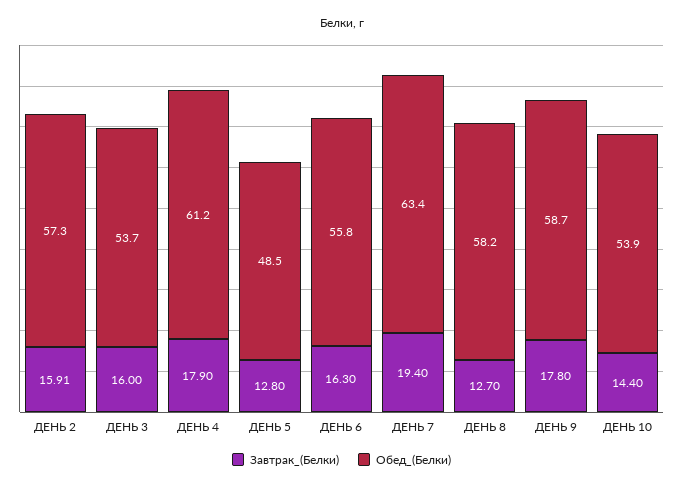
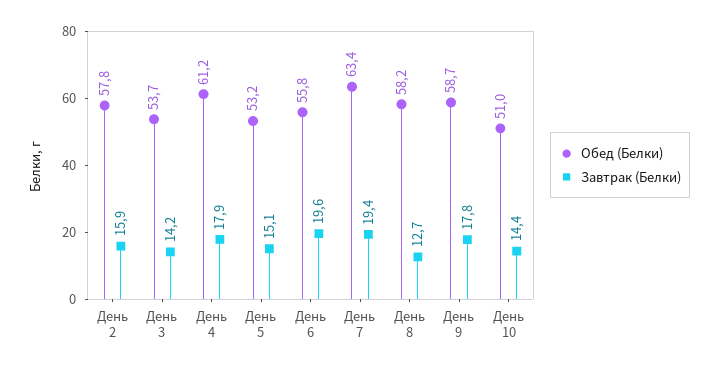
  {
    "Завтрак_(Белки)": {
      "ДЕНЬ 2": 15.91,
-     "ДЕНЬ 3": 16,
+     "ДЕНЬ 3": 14.2,
      "ДЕНЬ 4": 17.9,
-     "ДЕНЬ 5": 12.8,
+     "ДЕНЬ 5": 15.1,
-     "ДЕНЬ 6": 16.3,
+     "ДЕНЬ 6": 19.6,
      "ДЕНЬ 7": 19.4,
      "ДЕНЬ 8": 12.7,
      "ДЕНЬ 9": 17.8,
      "ДЕНЬ 10": 14.4
    },
    "Обед_(Белки)": {
-     "ДЕНЬ 2": 57.3,
+     "ДЕНЬ 2": 57.8,
      "ДЕНЬ 3": 53.7,
      "ДЕНЬ 4": 61.2,
-     "ДЕНЬ 5": 48.5,
+     "ДЕНЬ 5": 53.2,
      "ДЕНЬ 6": 55.8,
      "ДЕНЬ 7": 63.4,
      "ДЕНЬ 8": 58.2,
      "ДЕНЬ 9": 58.7,
-     "ДЕНЬ 10": 53.9
+     "ДЕНЬ 10": 51
    }
  }

